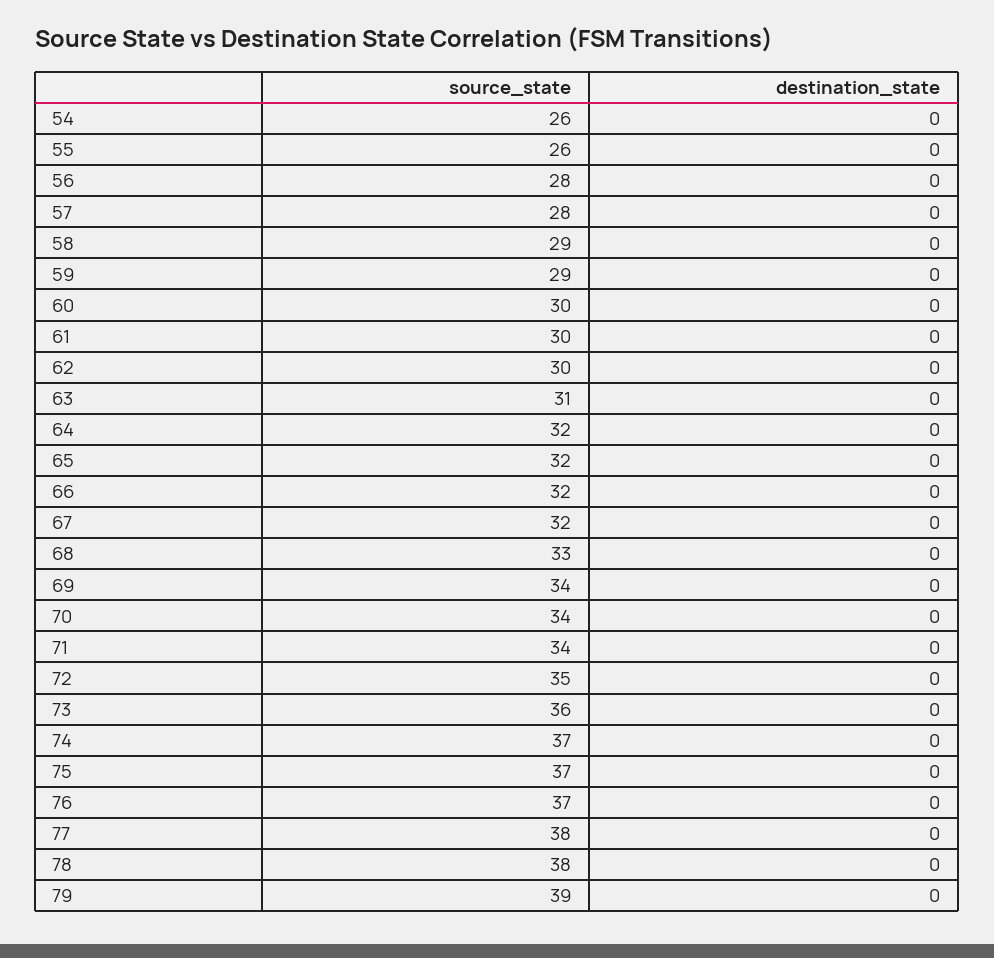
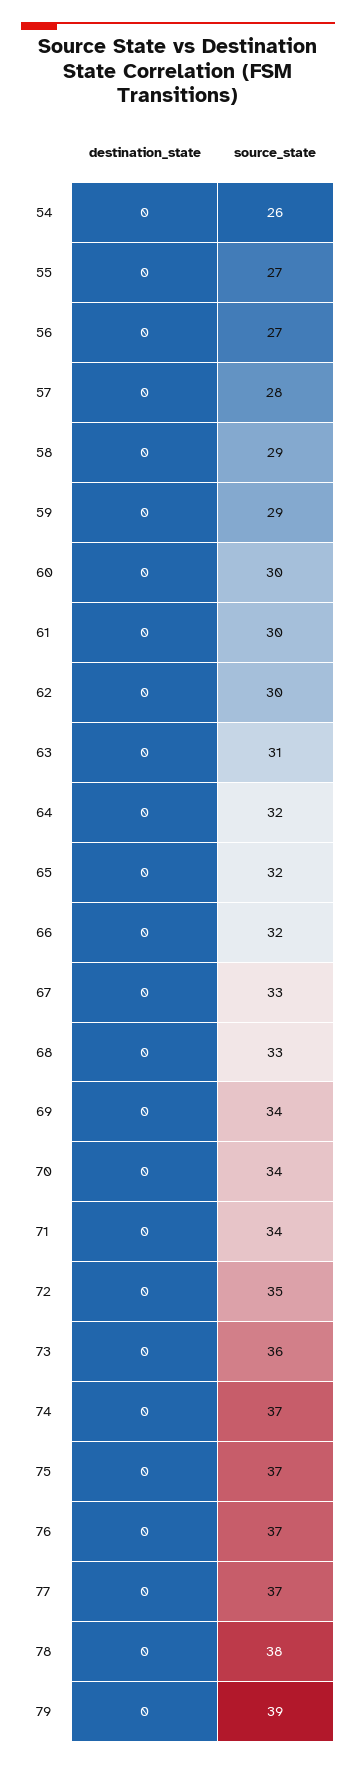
  {
    "source_state": {
      "54": 26,
-     "55": 26,
+     "55": 27,
-     "56": 28,
+     "56": 27,
      "57": 28,
      "58": 29,
      "59": 29,
      "60": 30,
      "61": 30,
      "62": 30,
      "63": 31,
      "64": 32,
      "65": 32,
      "66": 32,
-     "67": 32,
+     "67": 33,
      "68": 33,
      "69": 34,
      "70": 34,
      "71": 34,
      "72": 35,
      "73": 36,
      "74": 37,
      "75": 37,
      "76": 37,
-     "77": 38,
+     "77": 37,
      "78": 38,
      "79": 39
    },
    "destination_state": {
      "54": 0,
      "55": 0,
      "56": 0,
      "57": 0,
      "58": 0,
      "59": 0,
      "60": 0,
      "61": 0,
      "62": 0,
      "63": 0,
      "64": 0,
      "65": 0,
      "66": 0,
      "67": 0,
      "68": 0,
      "69": 0,
      "70": 0,
      "71": 0,
      "72": 0,
      "73": 0,
      "74": 0,
      "75": 0,
      "76": 0,
      "77": 0,
      "78": 0,
      "79": 0
    }
  }

